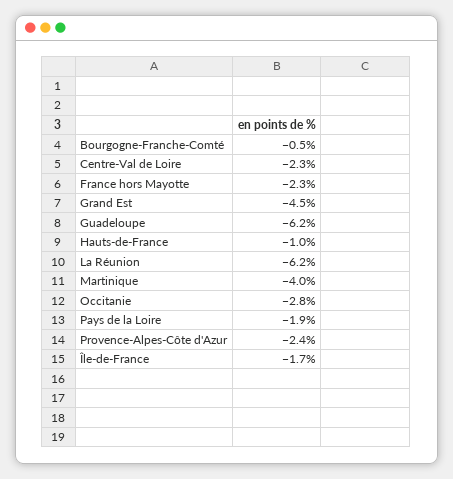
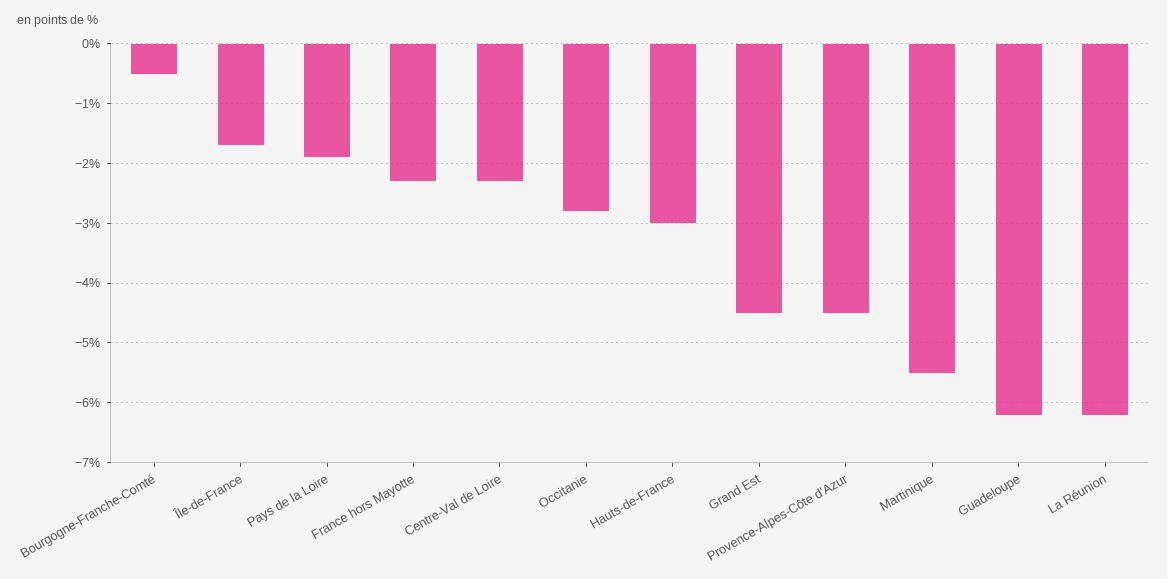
  {
    "Bourgogne-Franche-Comté": -0.5,
    "Centre-Val de Loire": -2.3,
    "France hors Mayotte": -2.3,
    "Grand Est": -4.5,
    "Guadeloupe": -6.2,
-   "Hauts-de-France": -1,
+   "Hauts-de-France": -3,
    "La Réunion": -6.2,
-   "Martinique": -4,
+   "Martinique": -5.5,
    "Occitanie": -2.8,
    "Pays de la Loire": -1.9,
-   "Provence-Alpes-Côte d'Azur": -2.4,
+   "Provence-Alpes-Côte d'Azur": -4.5,
    "Île-de-France": -1.7
  }

